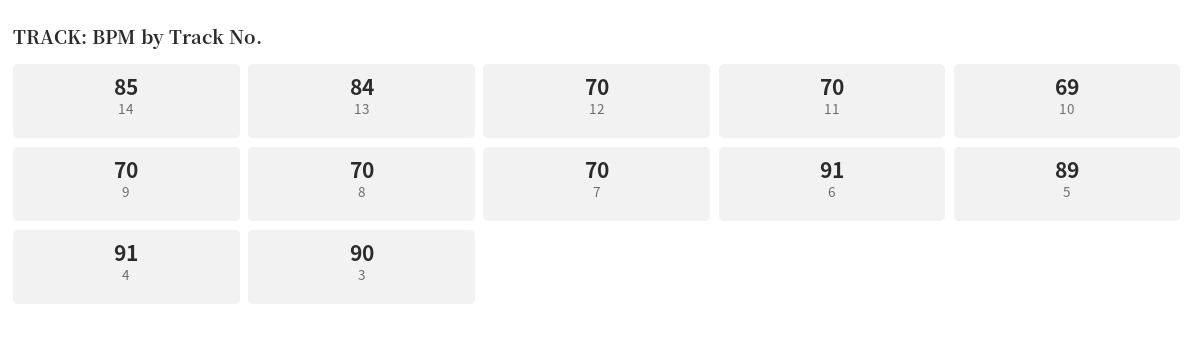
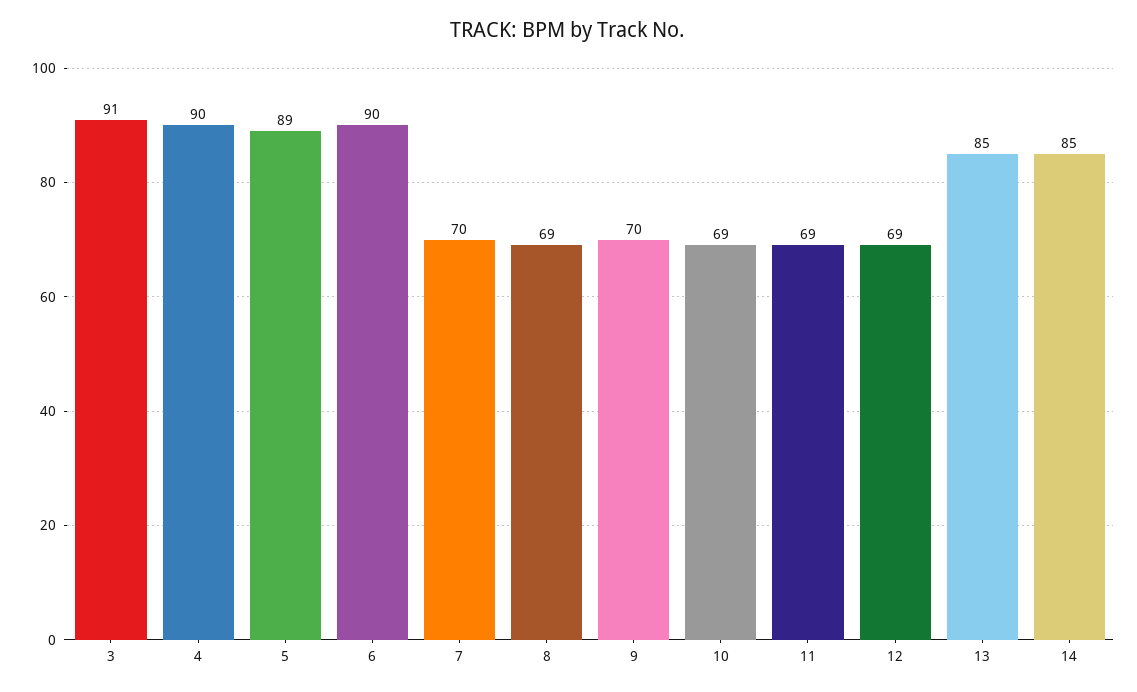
  {
    "14": 85,
-   "13": 84,
+   "13": 85,
-   "12": 70,
+   "12": 69,
-   "11": 70,
+   "11": 69,
    "10": 69,
    "9": 70,
-   "8": 70,
+   "8": 69,
    "7": 70,
-   "6": 91,
+   "6": 90,
    "5": 89,
-   "4": 91,
+   "4": 90,
-   "3": 90
+   "3": 91
  }

